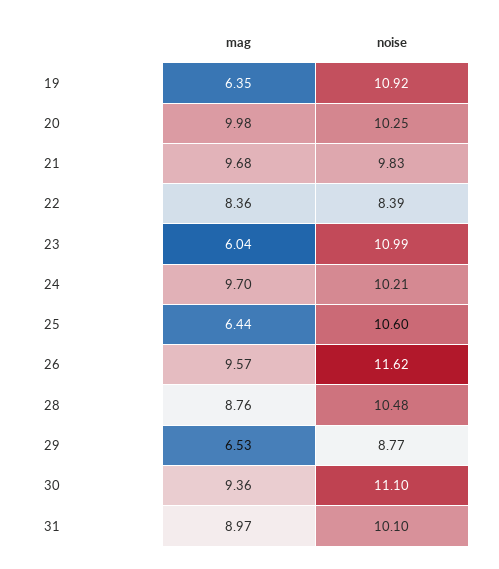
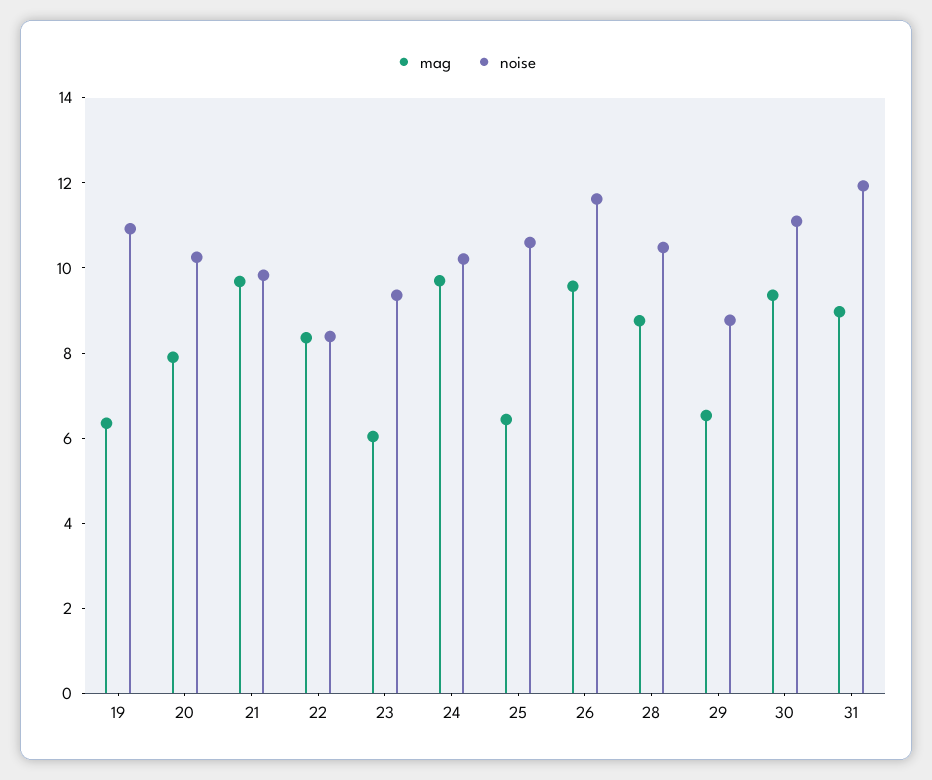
  {
    "mag": {
      "19": 6.35,
-     "20": 9.98,
+     "20": 8,
      "21": 9.68,
      "22": 8.36,
      "23": 6.04,
      "24": 9.7,
      "25": 6.44,
      "26": 9.57,
      "28": 8.76,
      "29": 6.53,
      "30": 9.36,
      "31": 8.97
    },
    "noise": {
      "19": 10.92,
      "20": 10.25,
      "21": 9.83,
      "22": 8.39,
-     "23": 10.99,
+     "23": 9.5,
      "24": 10.21,
      "25": 10.6,
      "26": 11.62,
      "28": 10.48,
      "29": 8.77,
      "30": 11.1,
-     "31": 10.1
+     "31": 12
    }
  }

